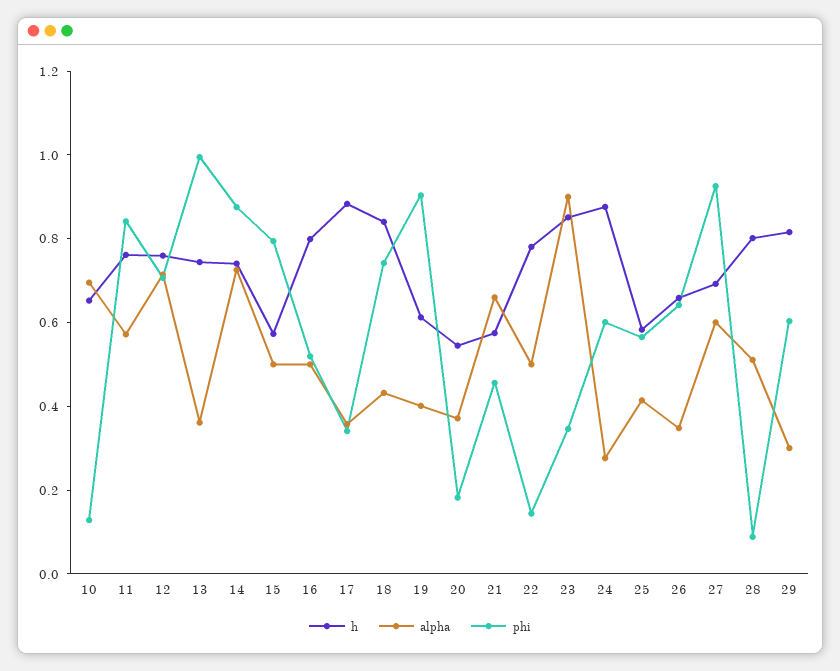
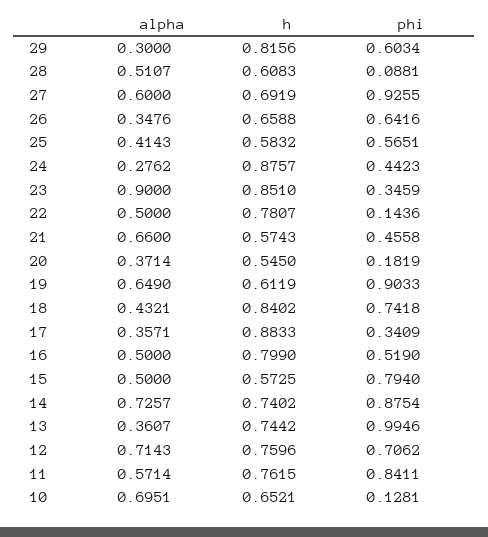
  {
    "h": {
      "10": 0.6521,
      "11": 0.7615,
      "12": 0.7596,
      "13": 0.7442,
      "14": 0.7402,
      "15": 0.5725,
      "16": 0.799,
      "17": 0.8833,
      "18": 0.8402,
      "19": 0.6119,
      "20": 0.545,
      "21": 0.5743,
      "22": 0.7807,
      "23": 0.851,
      "24": 0.8757,
      "25": 0.5832,
      "26": 0.6588,
      "27": 0.6919,
-     "28": 0.8,
+     "28": 0.6083,
      "29": 0.8156
    },
    "alpha": {
      "10": 0.6951,
      "11": 0.5714,
      "12": 0.7143,
      "13": 0.3607,
      "14": 0.7257,
      "15": 0.5,
      "16": 0.5,
      "17": 0.3571,
      "18": 0.4321,
-     "19": 0.4,
+     "19": 0.649,
      "20": 0.3714,
      "21": 0.66,
      "22": 0.5,
      "23": 0.9,
      "24": 0.2762,
      "25": 0.4143,
      "26": 0.3476,
      "27": 0.6,
      "28": 0.5107,
      "29": 0.3
    },
    "phi": {
      "10": 0.1281,
      "11": 0.8411,
      "12": 0.7062,
      "13": 0.9946,
      "14": 0.8754,
      "15": 0.794,
      "16": 0.519,
      "17": 0.3409,
      "18": 0.7418,
      "19": 0.9033,
      "20": 0.1819,
      "21": 0.4558,
      "22": 0.1436,
      "23": 0.3459,
-     "24": 0.6,
+     "24": 0.4423,
      "25": 0.5651,
      "26": 0.6416,
      "27": 0.9255,
      "28": 0.0881,
      "29": 0.6034
    }
  }

